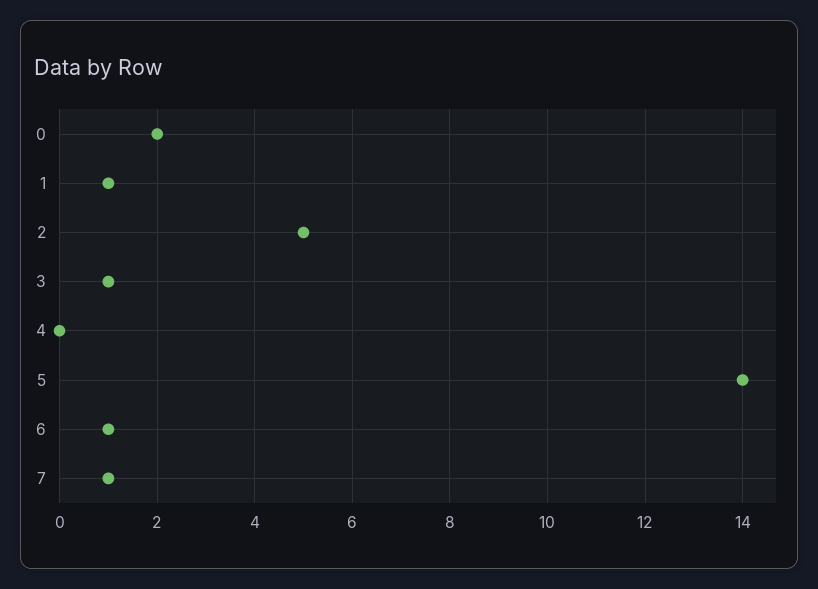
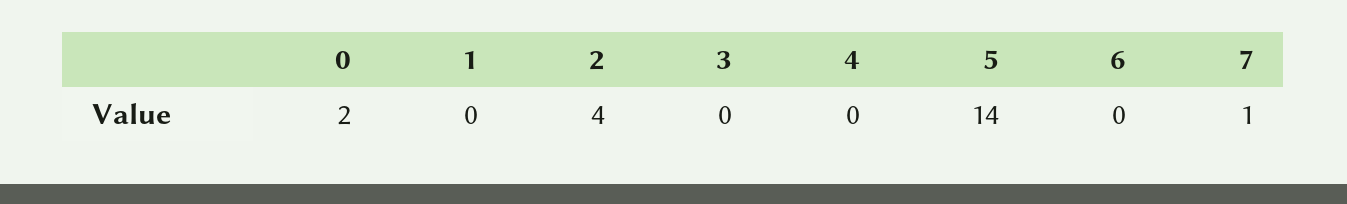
  {
    "0": 2,
-   "1": 1,
+   "1": 0,
-   "2": 5,
+   "2": 4,
-   "3": 1,
+   "3": 0,
    "4": 0,
    "5": 14,
-   "6": 1,
+   "6": 0,
    "7": 1
  }

